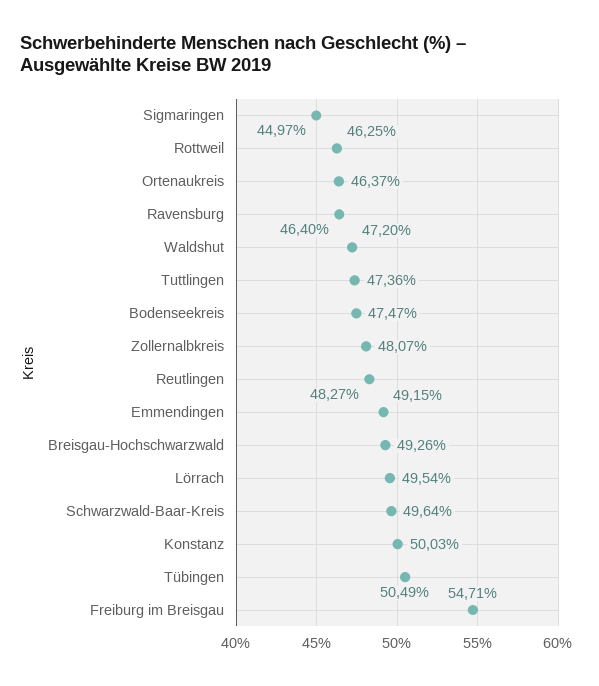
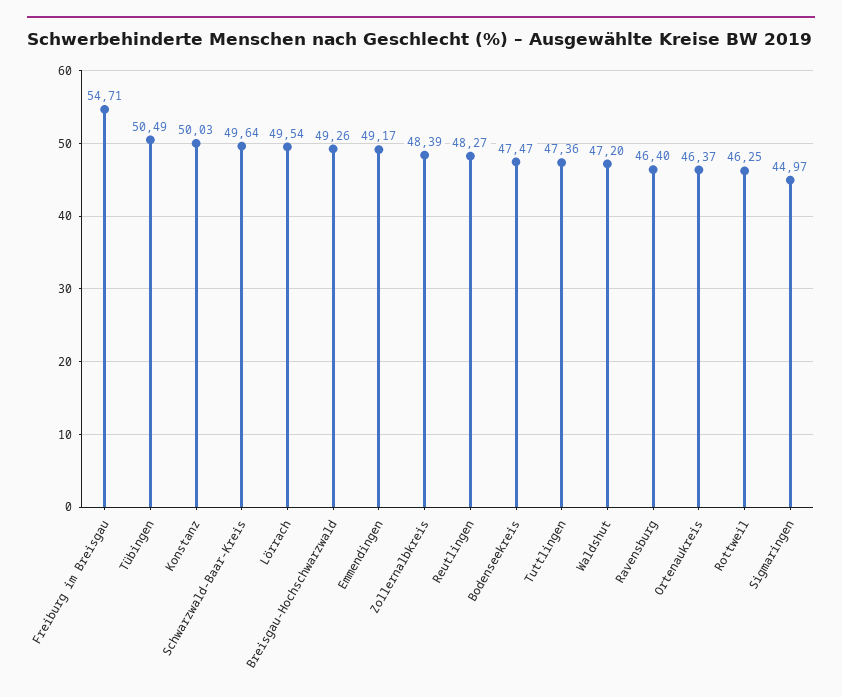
  {
    "Sigmaringen": 44.97,
    "Rottweil": 46.25,
    "Ortenaukreis": 46.37,
    "Ravensburg": 46.4,
    "Waldshut": 47.2,
    "Tuttlingen": 47.36,
    "Bodenseekreis": 47.47,
-   "Zollernalbkreis": 48.07,
+   "Zollernalbkreis": 48.39,
    "Reutlingen": 48.27,
-   "Emmendingen": 49.15,
+   "Emmendingen": 49.17,
    "Breisgau-Hochschwarzwald": 49.26,
    "Lörrach": 49.54,
    "Schwarzwald-Baar-Kreis": 49.64,
    "Konstanz": 50.03,
    "Tübingen": 50.49,
    "Freiburg im Breisgau": 54.71
  }

